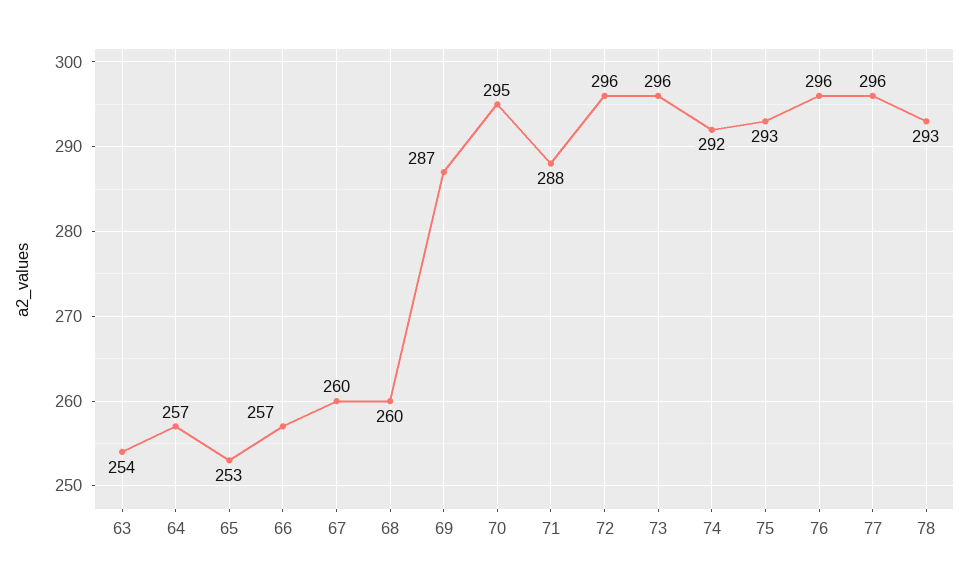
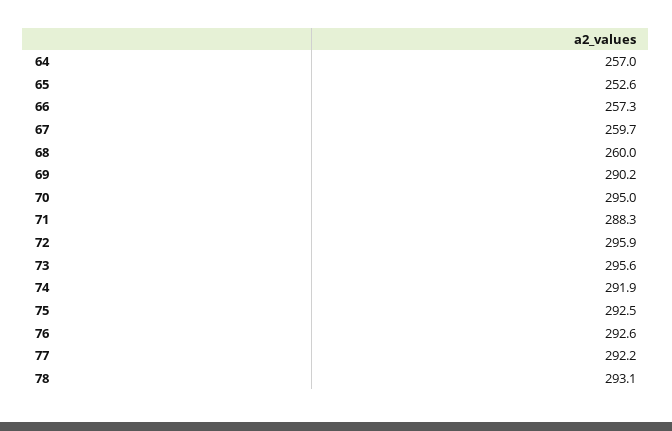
  {
-   "63": 254,
    "64": 257,
    "65": 252.6,
    "66": 257.3,
    "67": 259.7,
    "68": 260,
-   "69": 287,
+   "69": 290.2,
    "70": 295,
    "71": 288.3,
    "72": 295.9,
    "73": 295.6,
    "74": 291.9,
    "75": 292.5,
-   "76": 296,
+   "76": 292.6,
-   "77": 296,
+   "77": 292.2,
    "78": 293.1
  }

